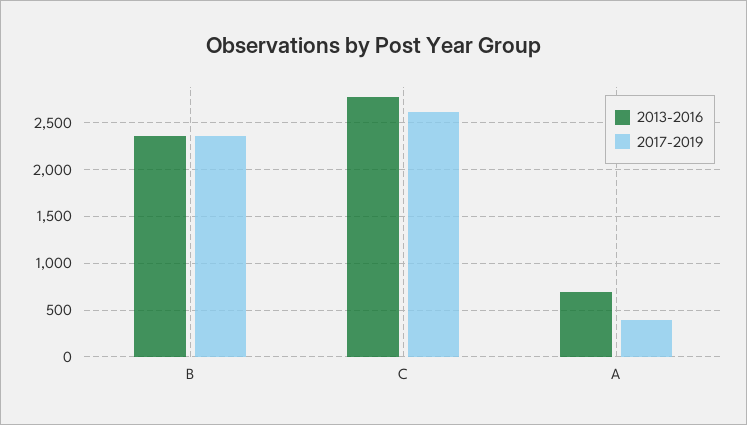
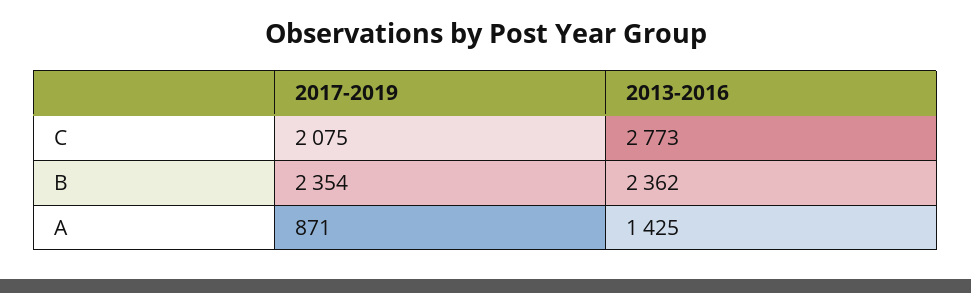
  {
    "2013-2016": {
      "B": 2362,
      "C": 2773,
-     "A": 700
+     "A": 1425
    },
    "2017-2019": {
      "B": 2354,
-     "C": 2600,
+     "C": 2075,
-     "A": 400
+     "A": 871
    }
  }

